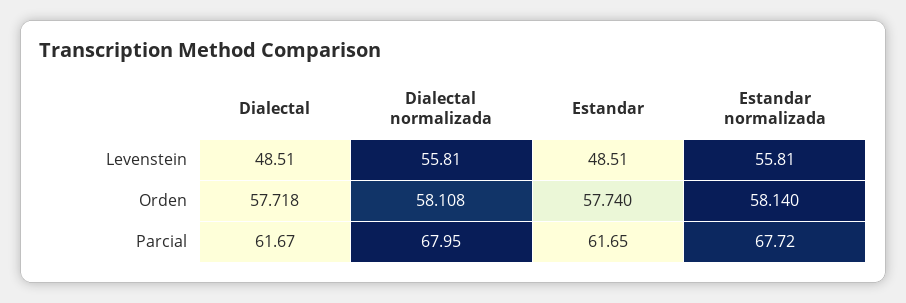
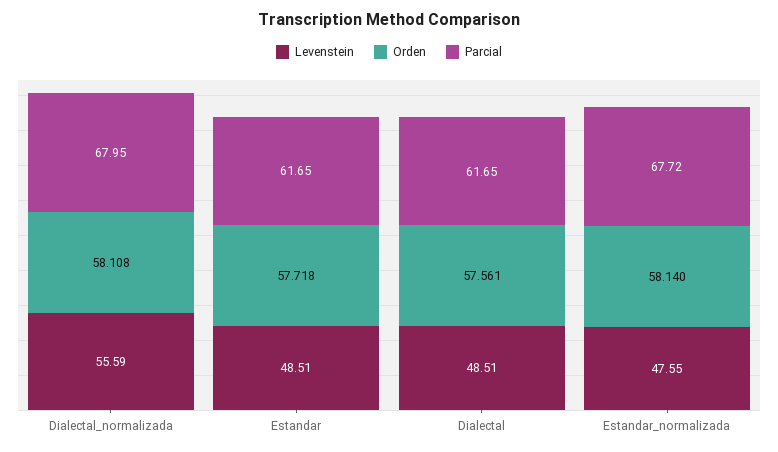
  {
    "Levenstein": {
      "Dialectal": 48.51,
-     "Dialectal normalizada": 55.81,
+     "Dialectal normalizada": 55.59,
      "Estandar": 48.51,
-     "Estandar normalizada": 55.81
+     "Estandar normalizada": 47.55
    },
    "Orden": {
-     "Dialectal": 57.718,
+     "Dialectal": 57.561,
      "Dialectal normalizada": 58.108,
-     "Estandar": 57.74,
+     "Estandar": 57.718,
      "Estandar normalizada": 58.14
    },
    "Parcial": {
-     "Dialectal": 61.67,
+     "Dialectal": 61.65,
      "Dialectal normalizada": 67.95,
      "Estandar": 61.65,
      "Estandar normalizada": 67.72
    }
  }

